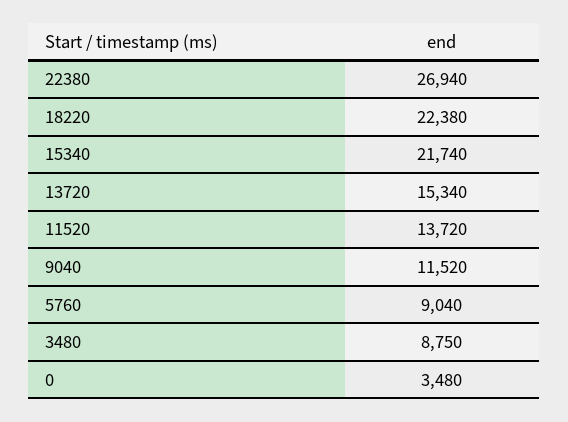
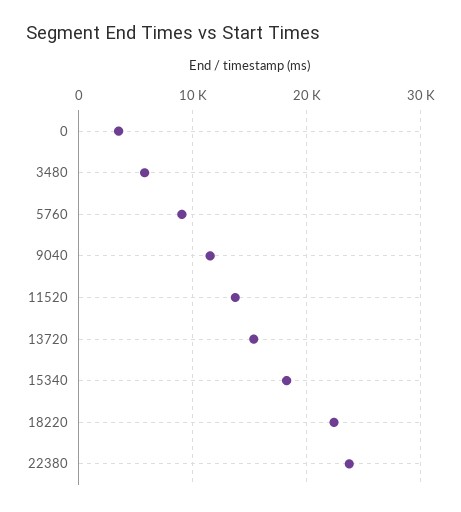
  {
-   "22380": 26940,
+   "22380": 24000,
    "18220": 22380,
-   "15340": 21740,
+   "15340": 18000,
    "13720": 15340,
    "11520": 13720,
    "9040": 11520,
    "5760": 9040,
-   "3480": 8750,
+   "3480": 6000,
    "0": 3480
  }

